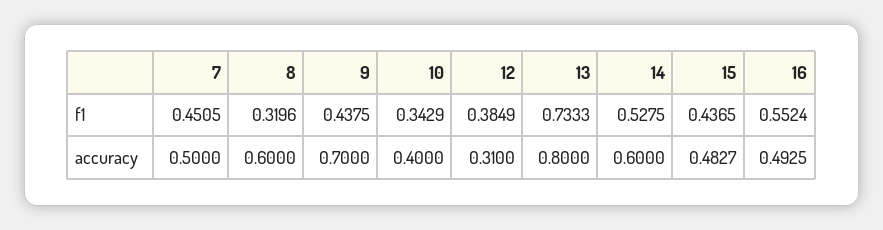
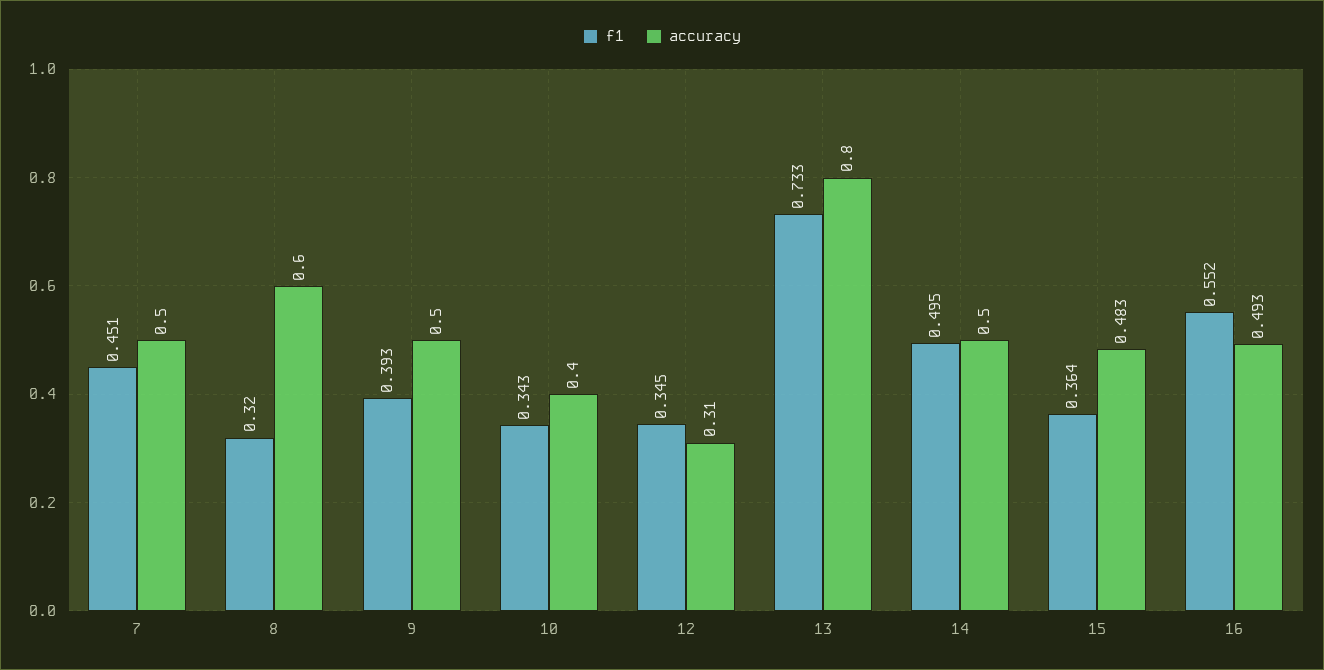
  {
    "f1": {
      "7": 0.4505,
      "8": 0.3196,
-     "9": 0.4375,
+     "9": 0.393,
      "10": 0.3429,
-     "12": 0.3849,
+     "12": 0.345,
      "13": 0.7333,
-     "14": 0.5275,
+     "14": 0.495,
-     "15": 0.4365,
+     "15": 0.364,
      "16": 0.5524
    },
    "accuracy": {
      "7": 0.5,
      "8": 0.6,
-     "9": 0.7,
+     "9": 0.5,
      "10": 0.4,
      "12": 0.31,
      "13": 0.8,
-     "14": 0.6,
+     "14": 0.5,
      "15": 0.4827,
      "16": 0.4925
    }
  }

